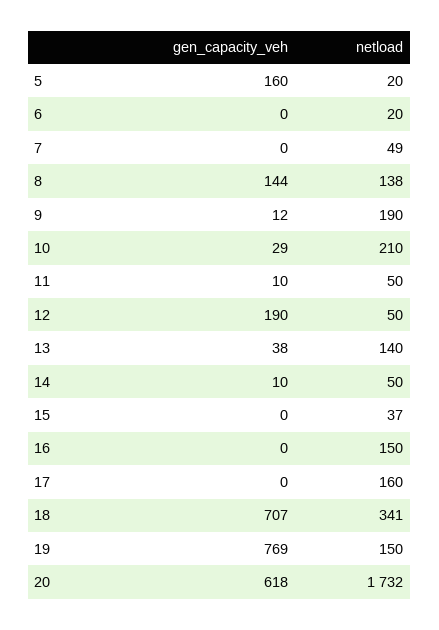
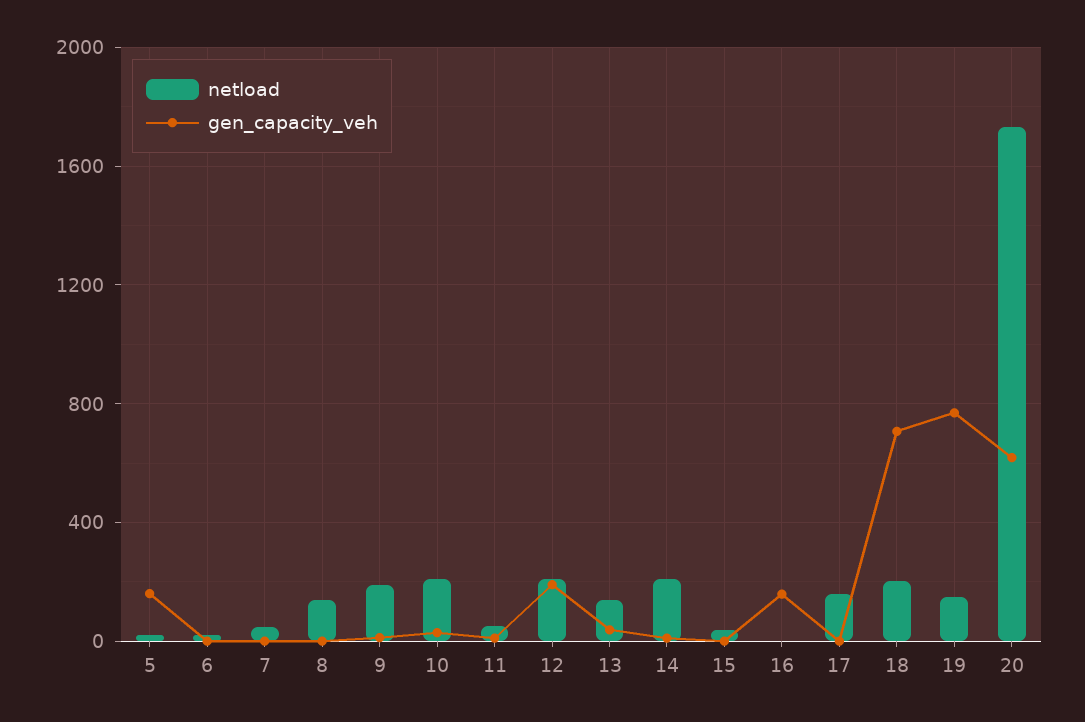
  {
    "gen_capacity_veh": {
      "5": 160,
      "6": 0,
      "7": 0,
-     "8": 144,
+     "8": 0,
      "9": 12,
      "10": 29,
      "11": 10,
      "12": 190,
      "13": 38,
      "14": 10,
      "15": 0,
-     "16": 0,
+     "16": 150,
      "17": 0,
      "18": 707,
      "19": 769,
      "20": 618
    },
    "netload": {
      "5": 20,
      "6": 20,
      "7": 49,
      "8": 138,
      "9": 190,
      "10": 210,
      "11": 50,
-     "12": 50,
+     "12": 200,
      "13": 140,
-     "14": 50,
+     "14": 200,
      "15": 37,
-     "16": 150,
+     "16": 0,
      "17": 160,
-     "18": 341,
+     "18": 200,
      "19": 150,
      "20": 1732
    }
  }

